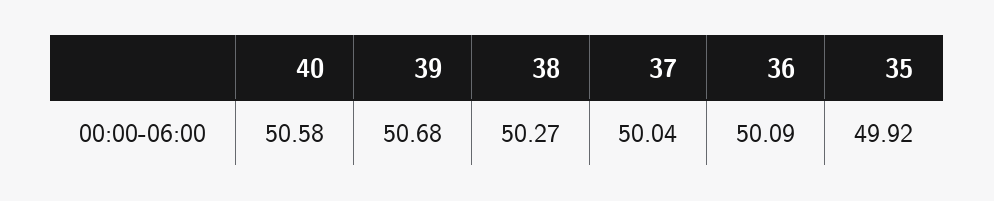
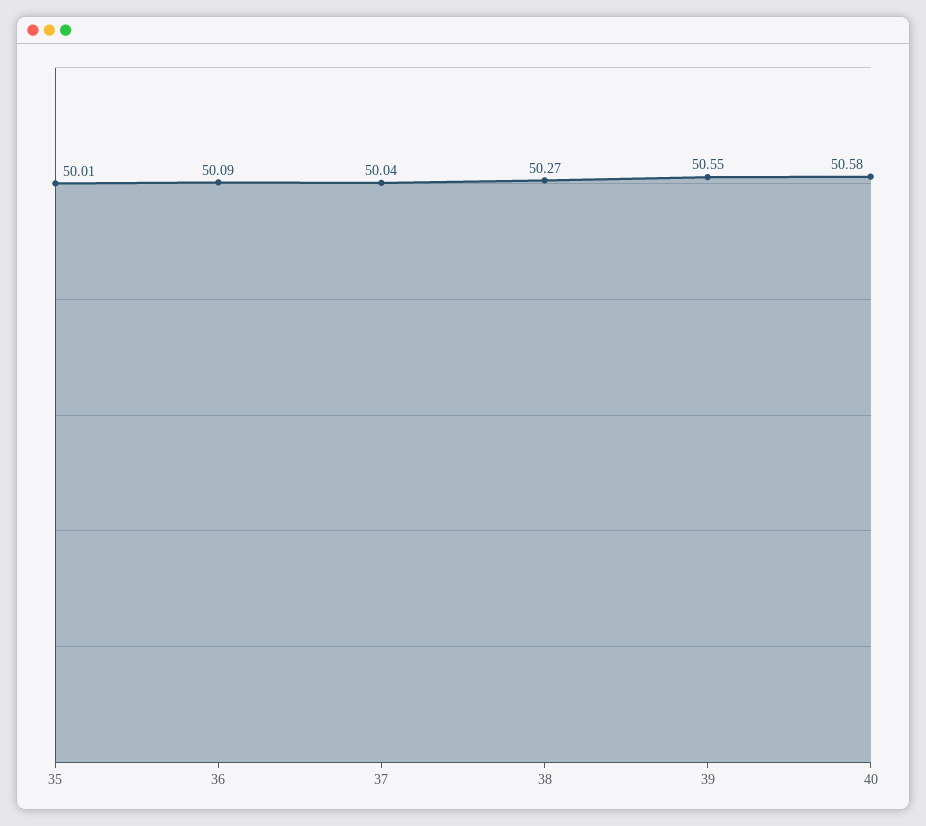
  {
    "40": 50.58,
-   "39": 50.68,
+   "39": 50.55,
    "38": 50.27,
    "37": 50.04,
    "36": 50.09,
-   "35": 49.92
+   "35": 50.01
  }

